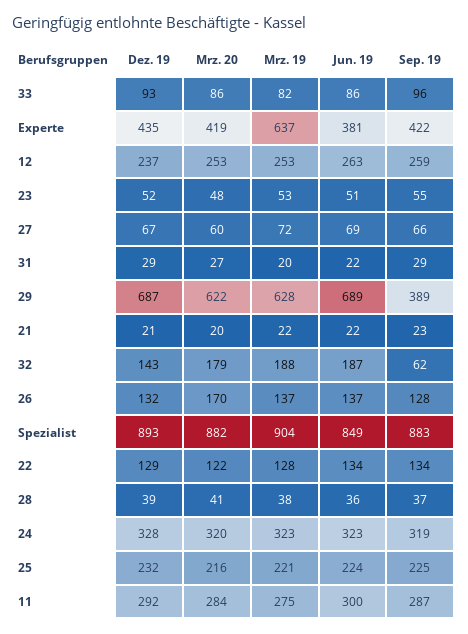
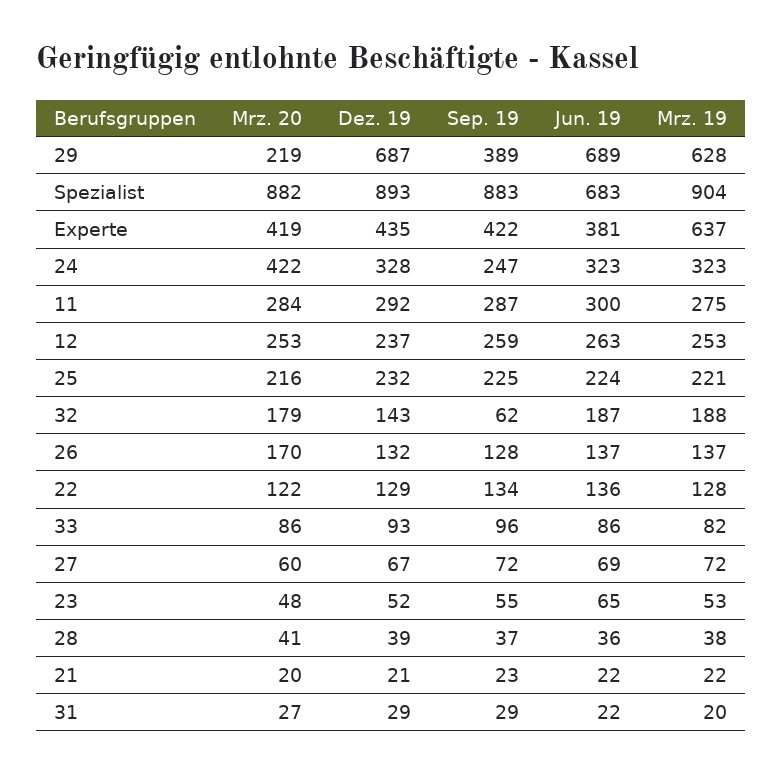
  {
    "Dez. 19": {
      "33": 93,
      "Experte": 435,
      "12": 237,
      "23": 52,
      "27": 67,
      "31": 29,
      "29": 687,
      "21": 21,
      "32": 143,
      "26": 132,
      "Spezialist": 893,
      "22": 129,
      "28": 39,
      "24": 328,
      "25": 232,
      "11": 292
    },
    "Mrz. 20": {
      "33": 86,
      "Experte": 419,
      "12": 253,
      "23": 48,
      "27": 60,
      "31": 27,
-     "29": 622,
+     "29": 219,
      "21": 20,
      "32": 179,
      "26": 170,
      "Spezialist": 882,
      "22": 122,
      "28": 41,
-     "24": 320,
+     "24": 422,
      "25": 216,
      "11": 284
    },
    "Mrz. 19": {
      "33": 82,
      "Experte": 637,
      "12": 253,
      "23": 53,
      "27": 72,
      "31": 20,
      "29": 628,
      "21": 22,
      "32": 188,
      "26": 137,
      "Spezialist": 904,
      "22": 128,
      "28": 38,
      "24": 323,
      "25": 221,
      "11": 275
    },
    "Jun. 19": {
      "33": 86,
      "Experte": 381,
      "12": 263,
-     "23": 51,
+     "23": 65,
      "27": 69,
      "31": 22,
      "29": 689,
      "21": 22,
      "32": 187,
      "26": 137,
-     "Spezialist": 849,
+     "Spezialist": 683,
-     "22": 134,
+     "22": 136,
      "28": 36,
      "24": 323,
      "25": 224,
      "11": 300
    },
    "Sep. 19": {
      "33": 96,
      "Experte": 422,
      "12": 259,
      "23": 55,
-     "27": 66,
+     "27": 72,
      "31": 29,
      "29": 389,
      "21": 23,
      "32": 62,
      "26": 128,
      "Spezialist": 883,
      "22": 134,
      "28": 37,
-     "24": 319,
+     "24": 247,
      "25": 225,
      "11": 287
    }
  }

